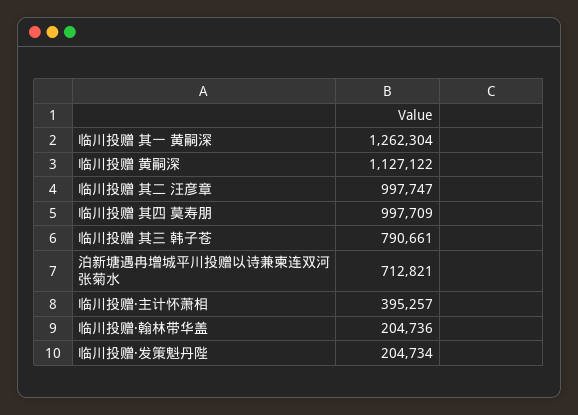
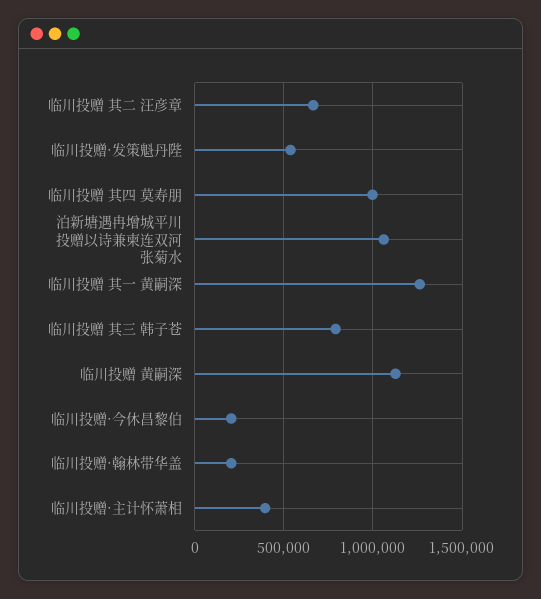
  {
    "临川投赠 其一 黄嗣深": 1262304,
    "临川投赠 黄嗣深": 1127122,
-   "临川投赠 其二 汪彦章": 997747,
+   "临川投赠 其二 汪彦章": 650000,
    "临川投赠 其四 莫寿朋": 997709,
    "临川投赠 其三 韩子苍": 790661,
-   "泊新塘遇冉增城平川投赠以诗兼柬连双河张菊水": 712821,
+   "泊新塘遇冉增城平川投赠以诗兼柬连双河张菊水": 1050000,
    "临川投赠·主计怀萧相": 395257,
    "临川投赠·翰林带华盖": 204736,
-   "临川投赠·发策魁丹陛": 204734
+   "临川投赠·发策魁丹陛": 550000,
+   "临川投赠·今休昌黎伯": 200000
  }

